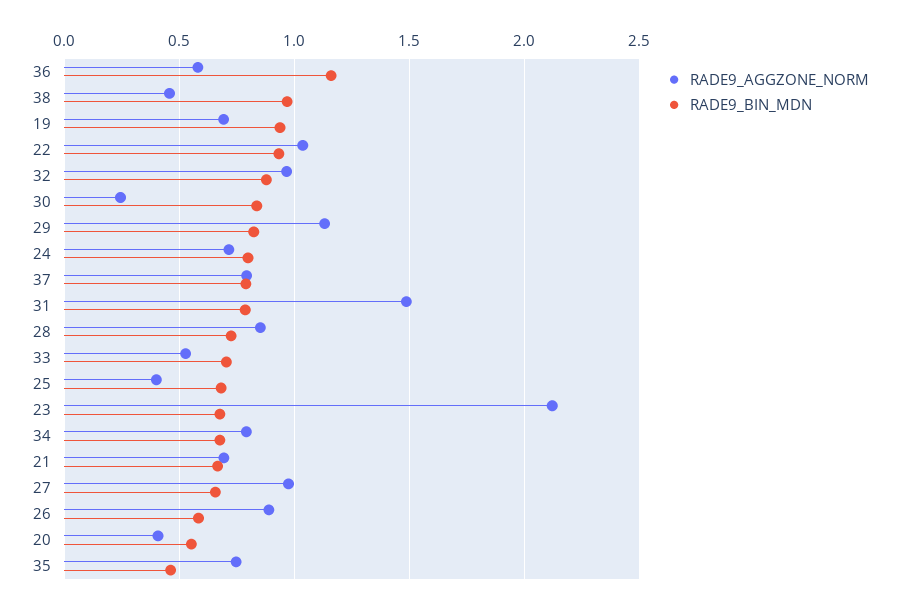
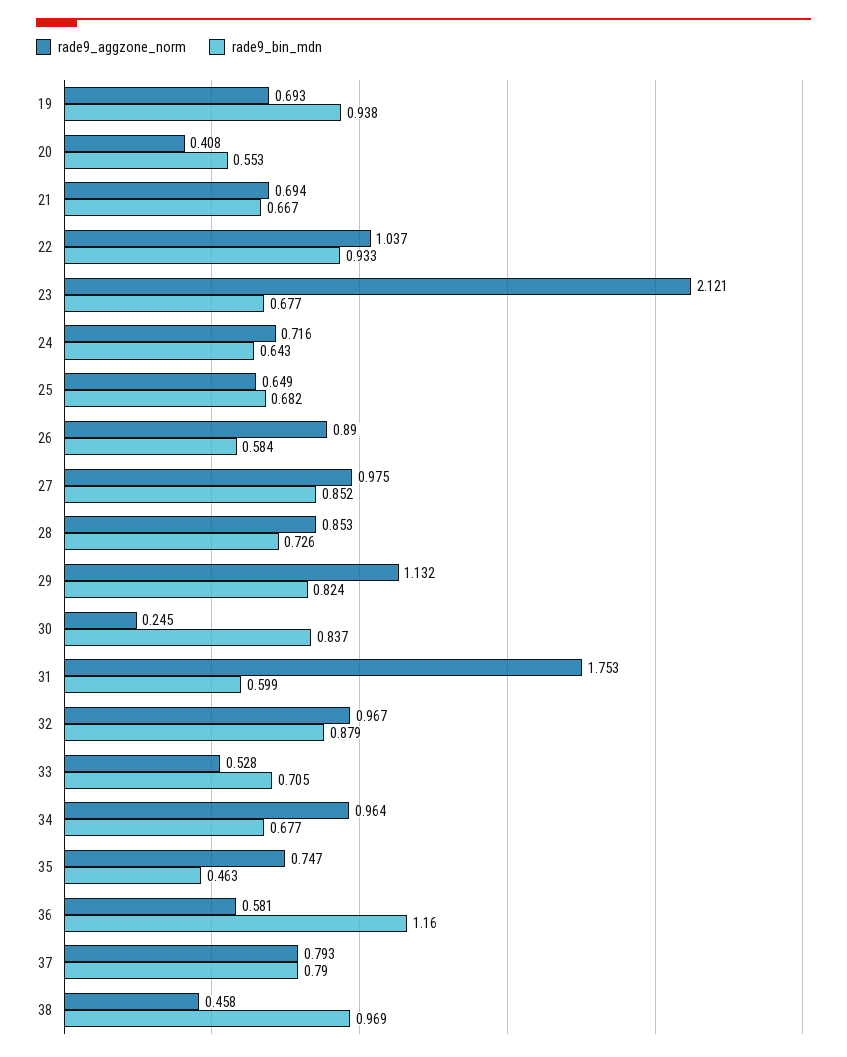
  {
    "RADE9_AGGZONE_NORM": {
      "36": 0.581,
      "38": 0.458,
      "19": 0.693,
      "22": 1.037,
      "32": 0.967,
      "30": 0.245,
      "29": 1.132,
      "24": 0.716,
      "37": 0.793,
-     "31": 1.5,
+     "31": 1.753,
      "28": 0.853,
      "33": 0.528,
-     "25": 0.4,
+     "25": 0.649,
      "23": 2.121,
-     "34": 0.8,
+     "34": 0.964,
      "21": 0.694,
      "27": 0.975,
      "26": 0.89,
      "20": 0.408,
      "35": 0.747
    },
    "RADE9_BIN_MDN": {
      "36": 1.16,
      "38": 0.969,
      "19": 0.938,
      "22": 0.933,
      "32": 0.879,
      "30": 0.837,
      "29": 0.824,
-     "24": 0.8,
+     "24": 0.643,
      "37": 0.79,
-     "31": 0.8,
+     "31": 0.599,
      "28": 0.726,
      "33": 0.705,
      "25": 0.682,
      "23": 0.677,
      "34": 0.677,
      "21": 0.667,
-     "27": 0.65,
+     "27": 0.852,
      "26": 0.584,
      "20": 0.553,
      "35": 0.463
    }
  }

